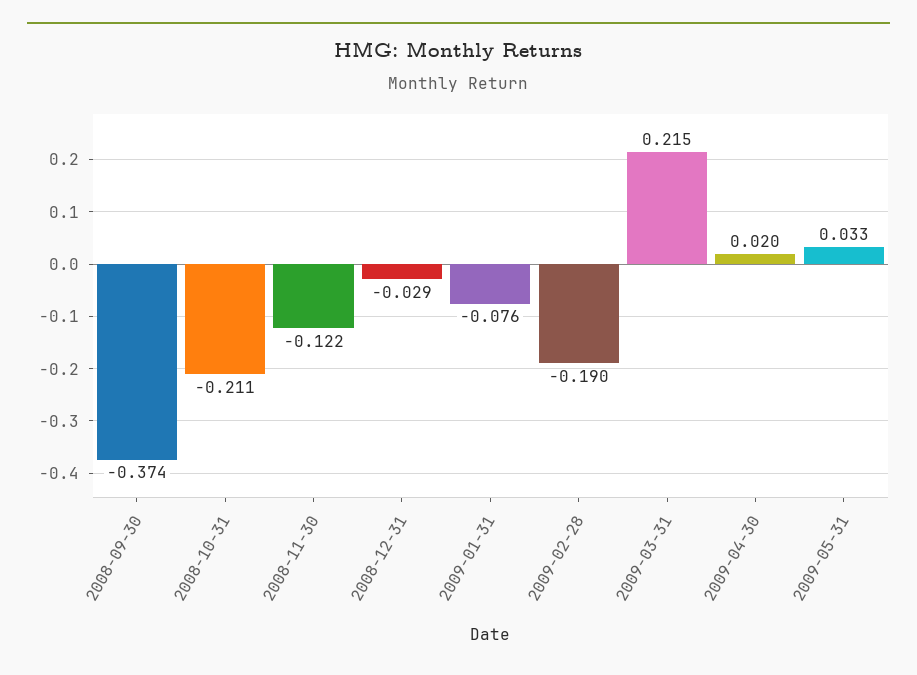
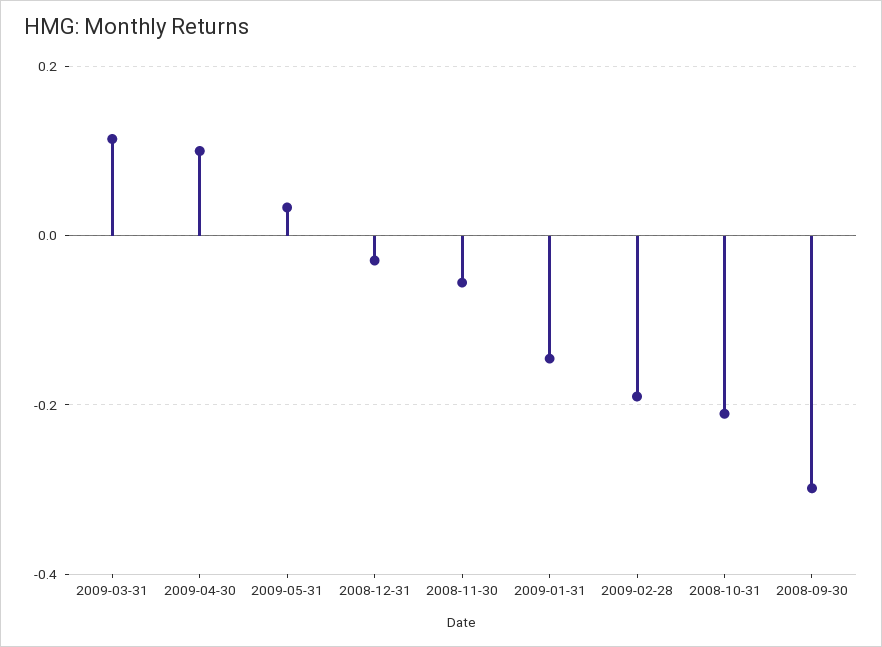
  {
-   "2008-09-30": -0.374,
+   "2008-09-30": -0.3,
    "2008-10-31": -0.211,
-   "2008-11-30": -0.122,
+   "2008-11-30": -0.06,
    "2008-12-31": -0.029,
-   "2009-01-31": -0.076,
+   "2009-01-31": -0.14,
    "2009-02-28": -0.19,
-   "2009-03-31": 0.215,
+   "2009-03-31": 0.12,
-   "2009-04-30": 0.02,
+   "2009-04-30": 0.1,
    "2009-05-31": 0.033
  }

